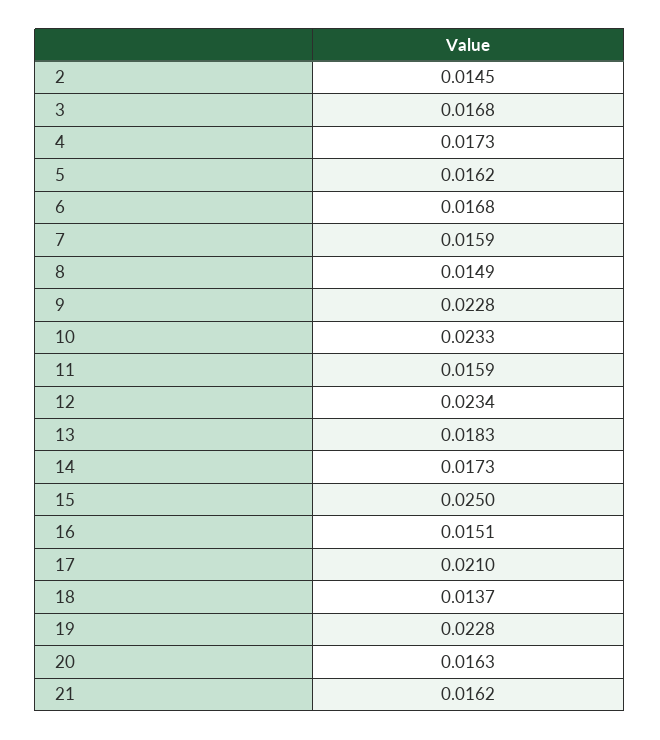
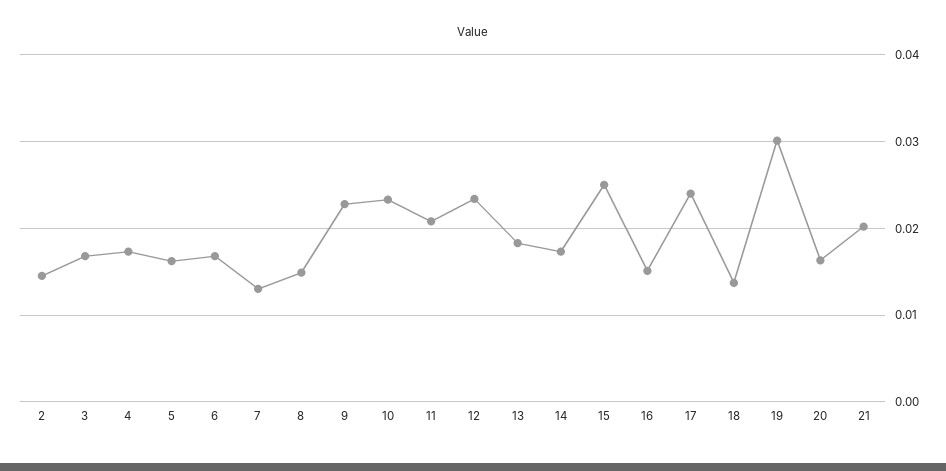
  {
    "2": 0.0145,
    "3": 0.0168,
    "4": 0.0173,
    "5": 0.0162,
    "6": 0.0168,
-   "7": 0.0159,
+   "7": 0.013,
    "8": 0.0149,
    "9": 0.0228,
    "10": 0.0233,
-   "11": 0.0159,
+   "11": 0.021,
    "12": 0.0234,
    "13": 0.0183,
    "14": 0.0173,
    "15": 0.025,
    "16": 0.0151,
-   "17": 0.021,
+   "17": 0.024,
    "18": 0.0137,
-   "19": 0.0228,
+   "19": 0.03,
    "20": 0.0163,
-   "21": 0.0162
+   "21": 0.02
  }

